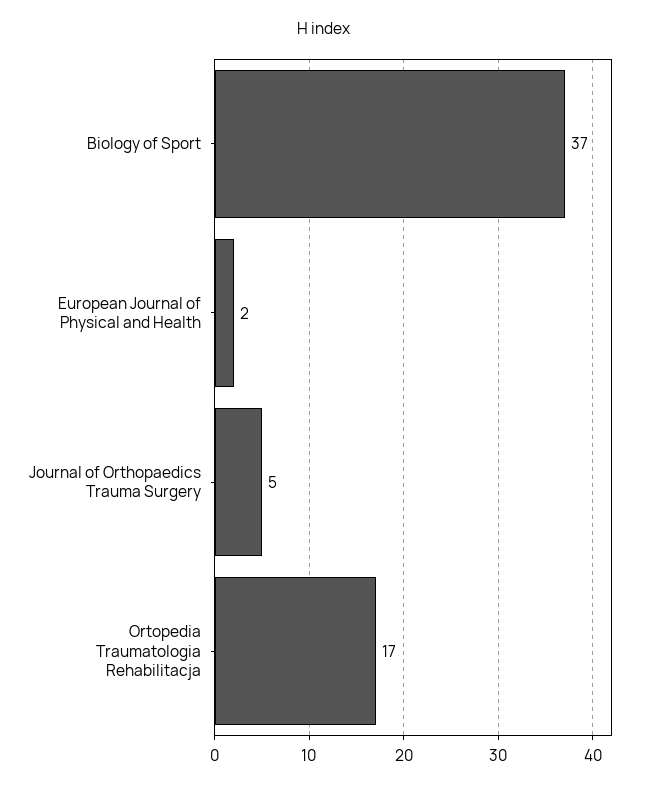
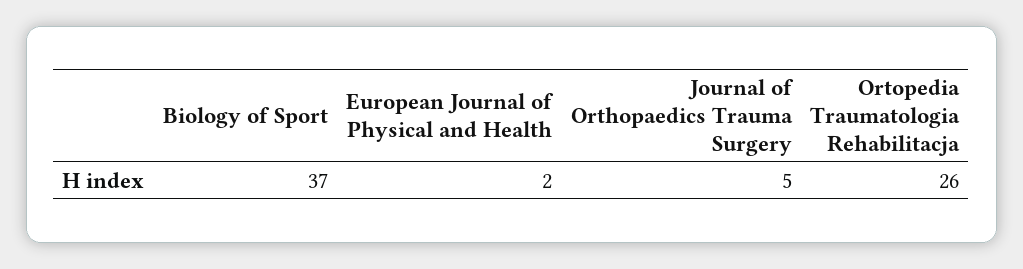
  {
    "Biology of Sport": 37,
    "European Journal of Physical and Health": 2,
    "Journal of Orthopaedics Trauma Surgery": 5,
-   "Ortopedia Traumatologia Rehabilitacja": 17
+   "Ortopedia Traumatologia Rehabilitacja": 26
  }

